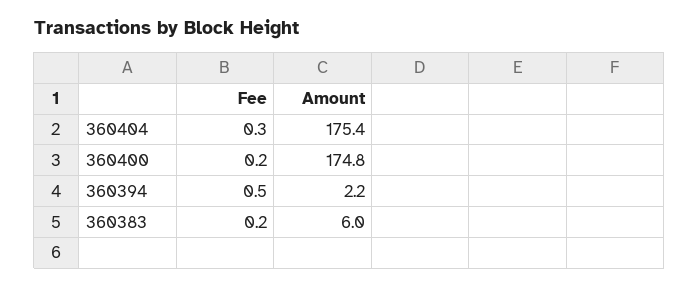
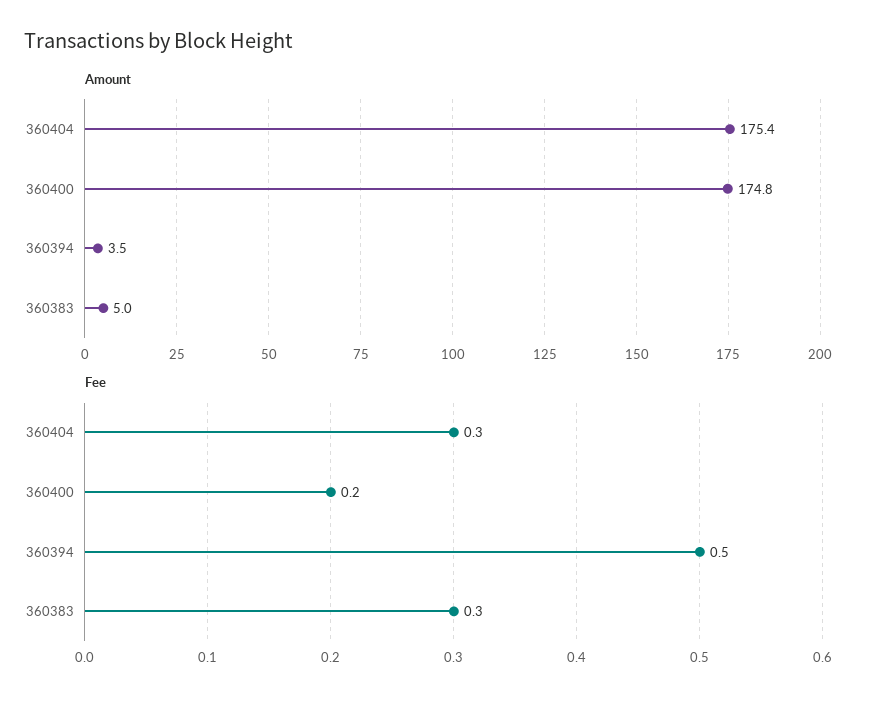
  {
    "Fee": {
      "360404": 0.3,
      "360400": 0.2,
      "360394": 0.5,
-     "360383": 0.2
+     "360383": 0.3
    },
    "Amount": {
      "360404": 175.4,
      "360400": 174.8,
-     "360394": 2.2,
+     "360394": 3.5,
-     "360383": 6
+     "360383": 5
    }
  }

